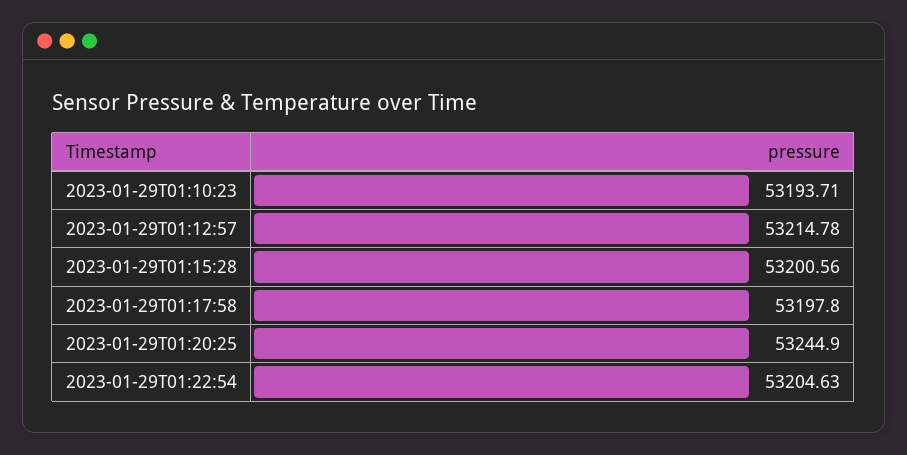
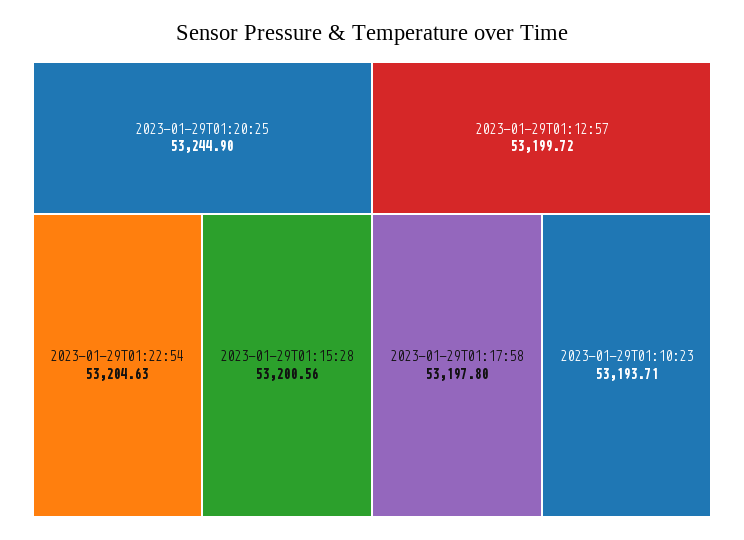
  {
    "2023-01-29T01:10:23": 53193.71,
-   "2023-01-29T01:12:57": 53214.78,
+   "2023-01-29T01:12:57": 53199.72,
    "2023-01-29T01:15:28": 53200.56,
    "2023-01-29T01:17:58": 53197.8,
    "2023-01-29T01:20:25": 53244.9,
    "2023-01-29T01:22:54": 53204.63
  }

